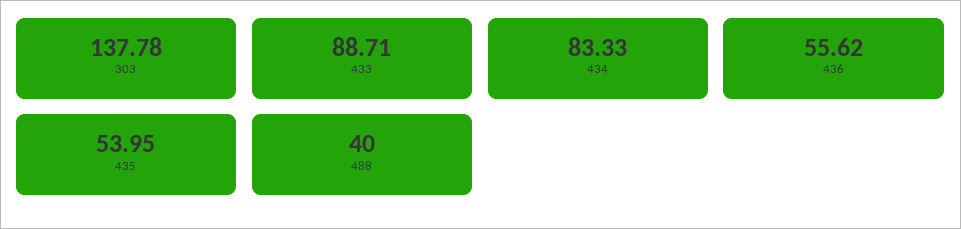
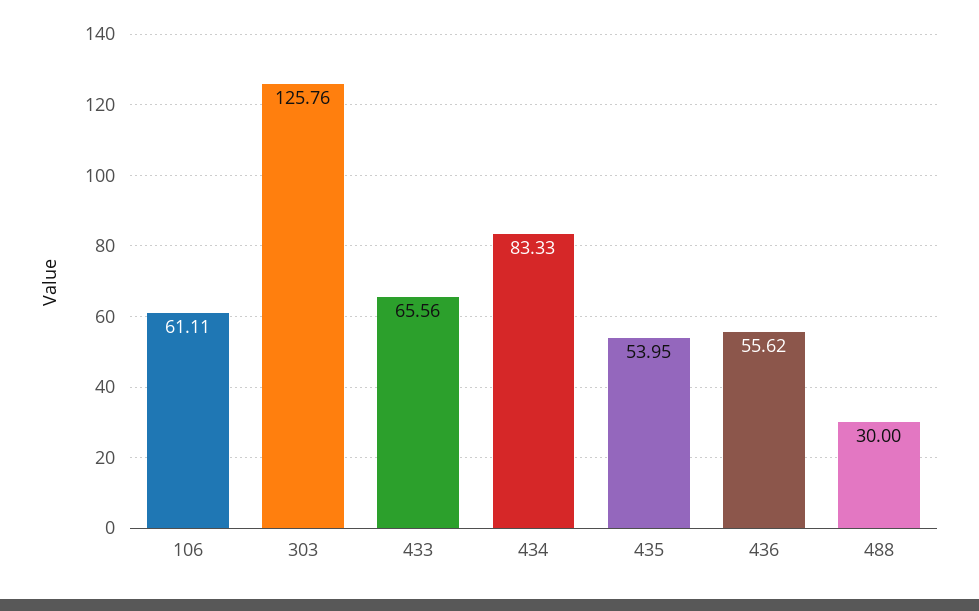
  {
-   "303": 137.78,
+   "303": 125.76,
-   "433": 88.71,
+   "433": 65.56,
    "434": 83.33,
    "436": 55.62,
    "435": 53.95,
-   "488": 40
+   "488": 30,
+   "106": 61.11
  }

